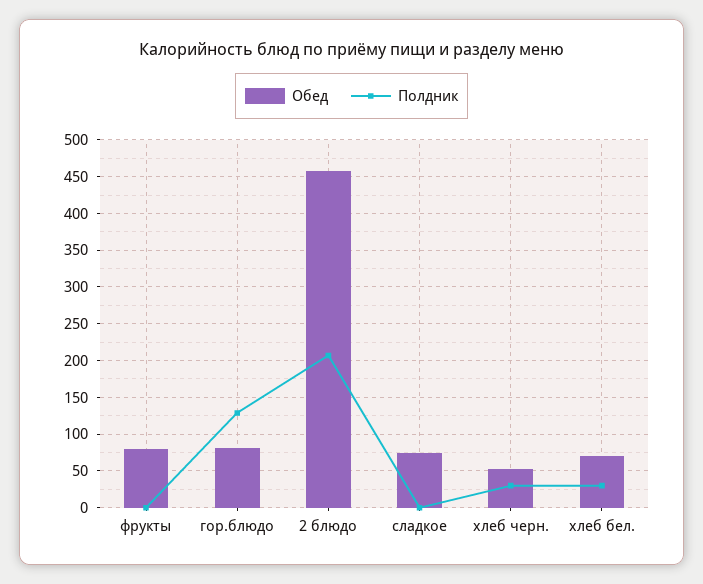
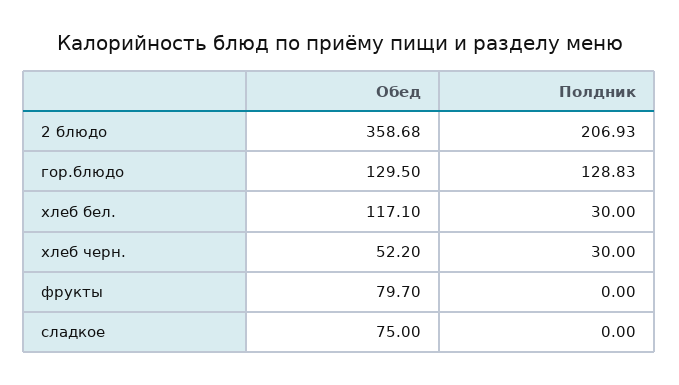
  {
    "Обед": {
      "фрукты": 79.7,
-     "гор.блюдо": 80,
+     "гор.блюдо": 129.5,
-     "2 блюдо": 460,
+     "2 блюдо": 358.68,
      "сладкое": 75,
      "хлеб черн.": 52.2,
-     "хлеб бел.": 70
+     "хлеб бел.": 117.1
    },
    "Полдник": {
      "фрукты": 0,
      "гор.блюдо": 128.83,
      "2 блюдо": 206.93,
      "сладкое": 0,
      "хлеб черн.": 30,
      "хлеб бел.": 30
    }
  }

